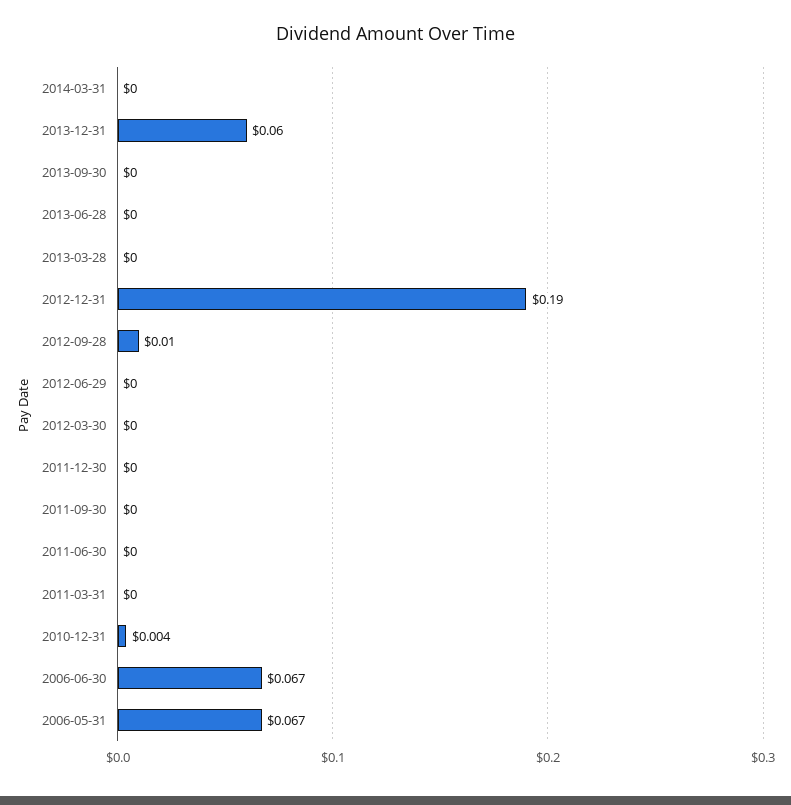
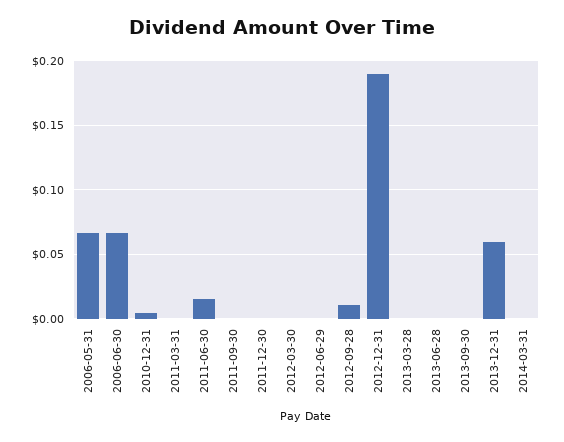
  {
    "2014-03-31": 0,
    "2013-12-31": 0.06,
    "2013-09-30": 0,
    "2013-06-28": 0,
    "2013-03-28": 0,
    "2012-12-31": 0.19,
    "2012-09-28": 0.01,
    "2012-06-29": 0,
    "2012-03-30": 0,
    "2011-12-30": 0,
    "2011-09-30": 0,
-   "2011-06-30": 0,
+   "2011-06-30": 0.015,
    "2011-03-31": 0,
    "2010-12-31": 0.004,
    "2006-06-30": 0.067,
    "2006-05-31": 0.067
  }

